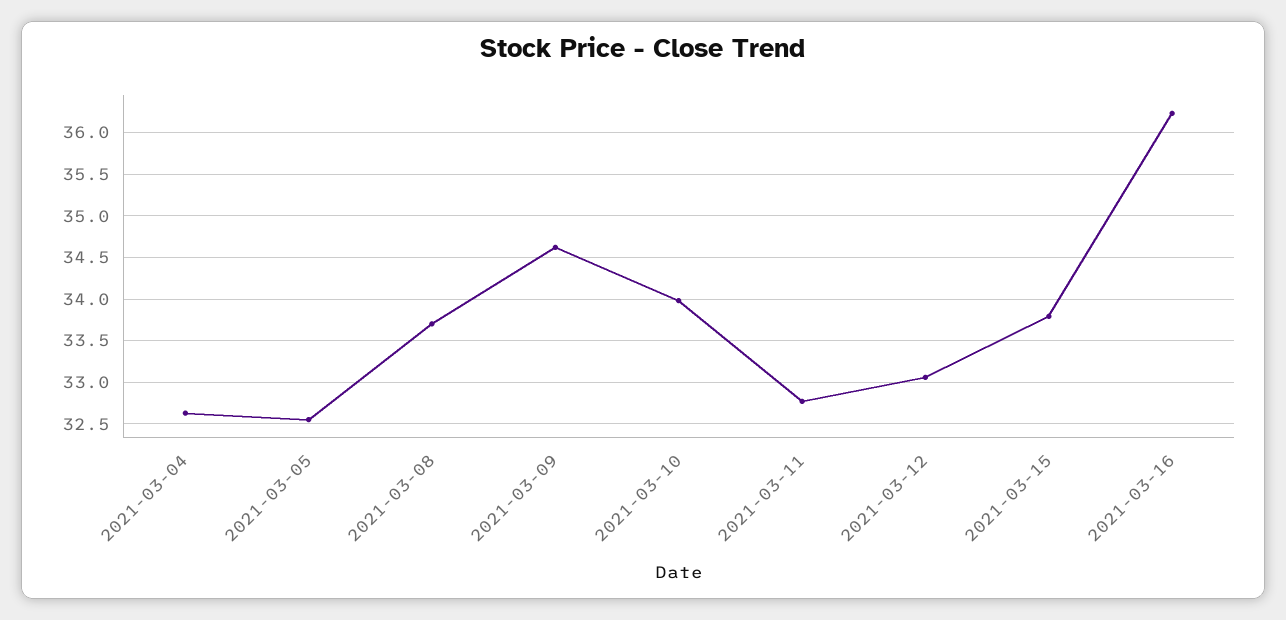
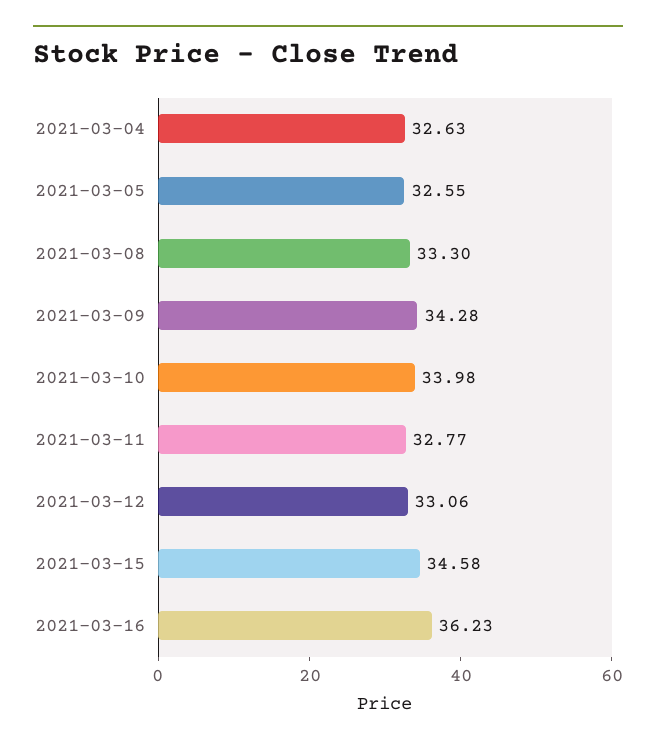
  {
    "2021-03-04": 32.63,
    "2021-03-05": 32.55,
-   "2021-03-08": 33.7,
+   "2021-03-08": 33.3,
-   "2021-03-09": 34.6,
+   "2021-03-09": 34.28,
    "2021-03-10": 33.98,
    "2021-03-11": 32.77,
    "2021-03-12": 33.06,
-   "2021-03-15": 33.8,
+   "2021-03-15": 34.58,
    "2021-03-16": 36.23
  }

